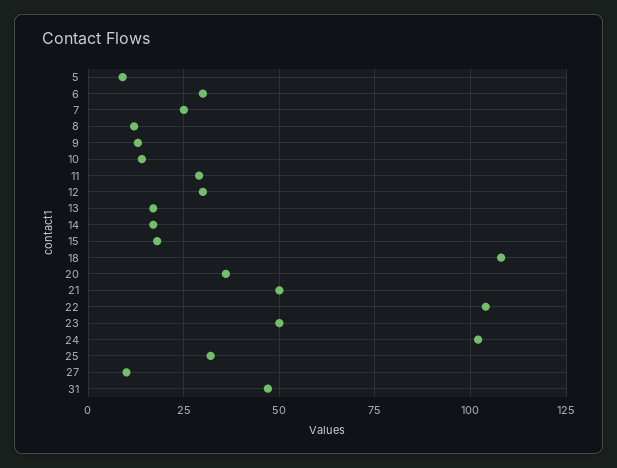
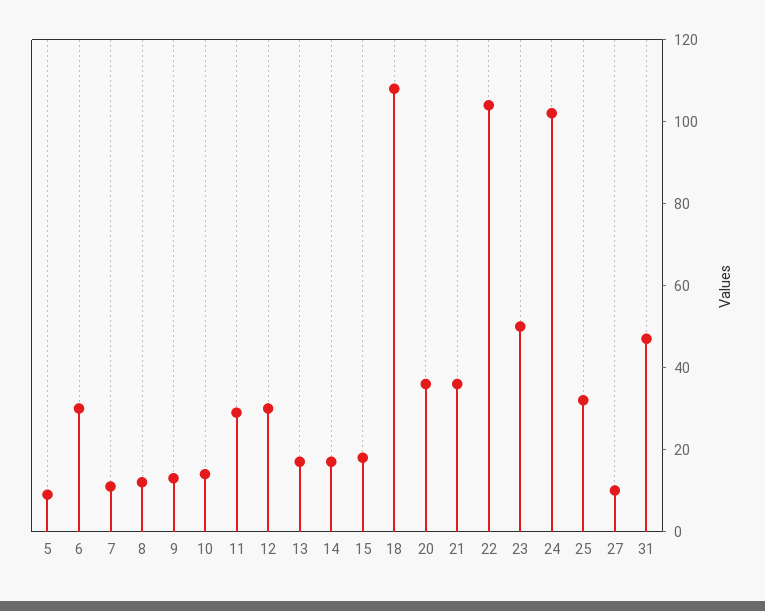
  {
    "5": 10,
    "6": 30,
-   "7": 25,
+   "7": 10,
    "8": 10,
    "9": 15,
    "10": 15,
    "11": 30,
    "12": 30,
    "13": 15,
    "14": 15,
    "15": 20,
    "18": 110,
    "20": 35,
-   "21": 50,
+   "21": 35,
    "22": 105,
    "23": 50,
    "24": 100,
    "25": 30,
    "27": 10,
    "31": 45
  }

